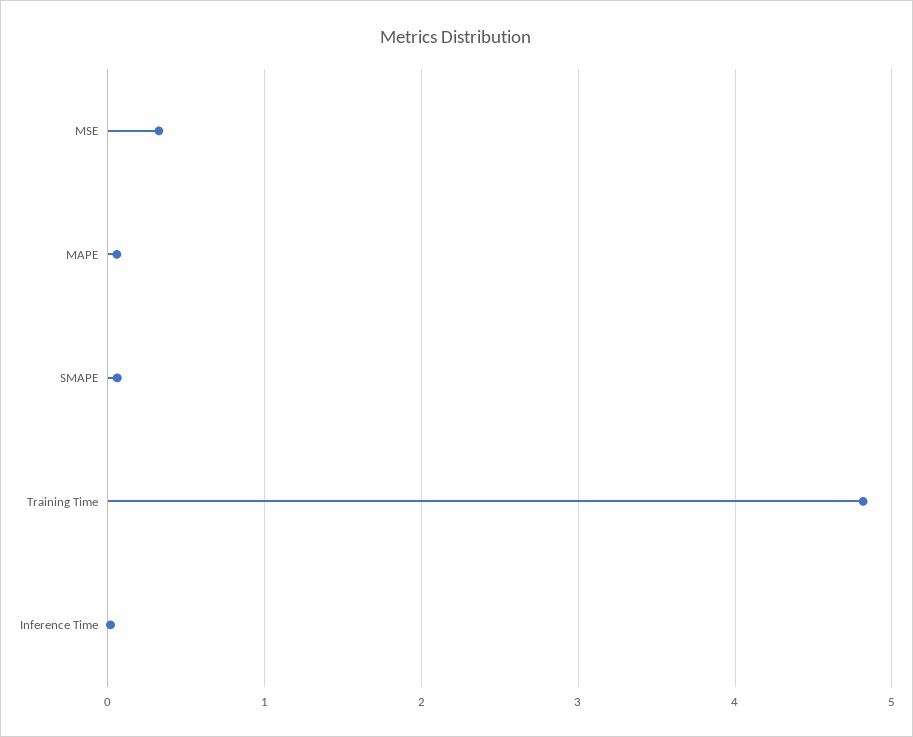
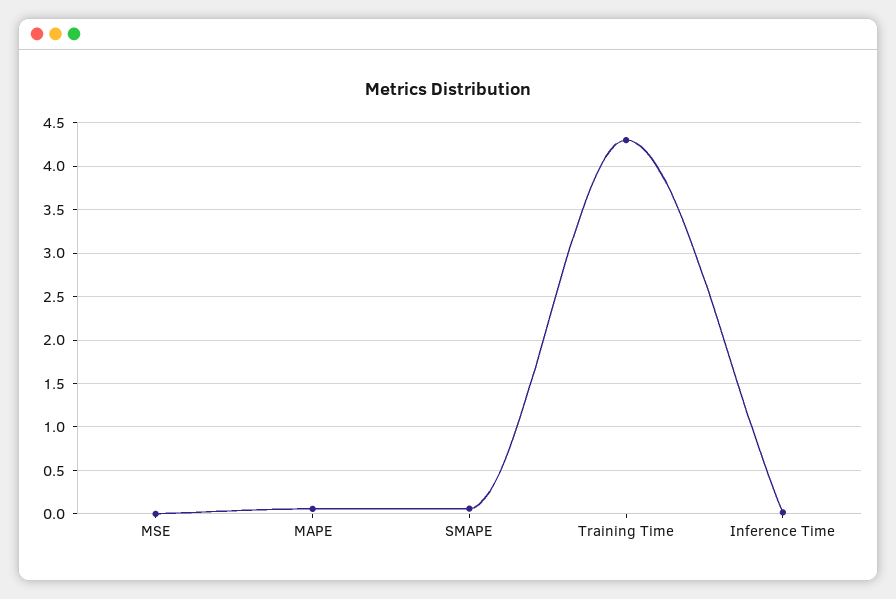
  {
-   "MSE": 0.3,
+   "MSE": 0,
    "MAPE": 0.1,
    "SMAPE": 0.1,
-   "Training Time": 4.8,
+   "Training Time": 4.3,
    "Inference Time": 0
  }

